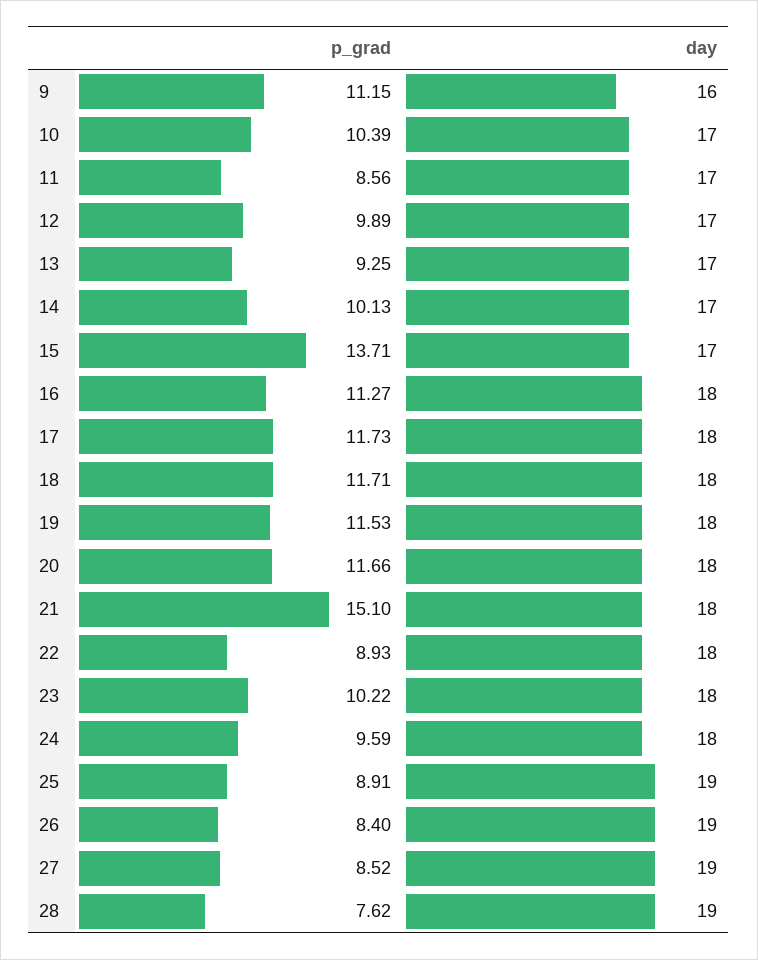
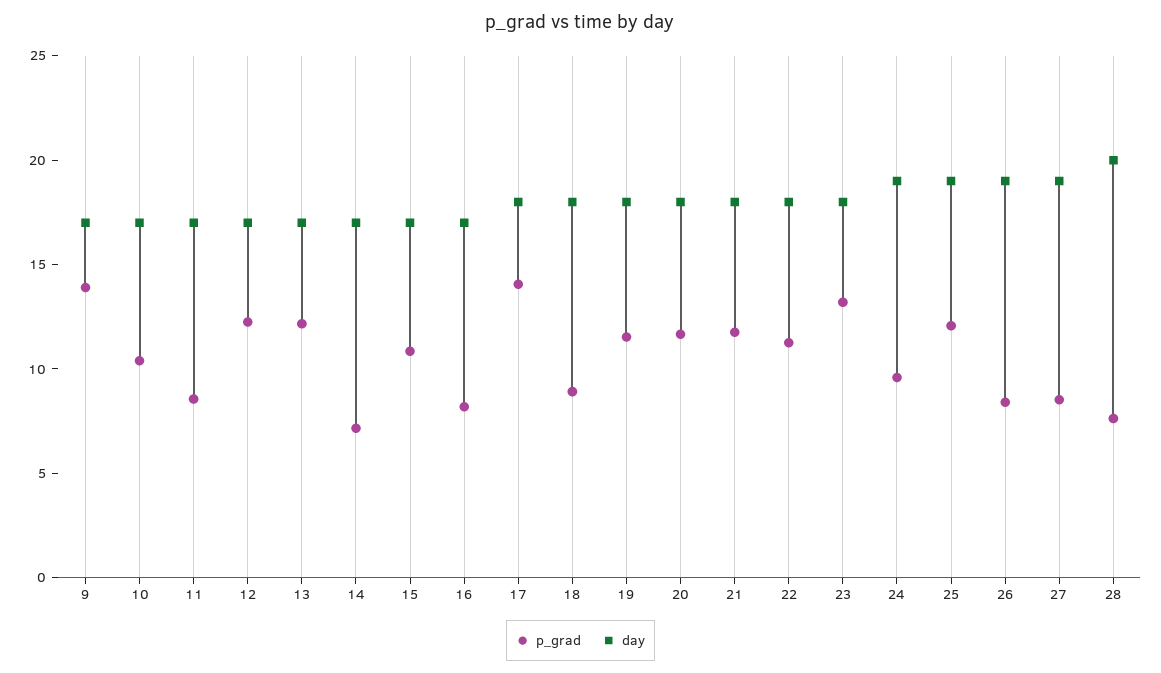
  {
    "p_grad": {
-     "9": 11.15,
+     "9": 14,
      "10": 10.39,
      "11": 8.56,
-     "12": 9.89,
+     "12": 12,
-     "13": 9.25,
+     "13": 12,
-     "14": 10.13,
+     "14": 7,
-     "15": 13.71,
+     "15": 11,
-     "16": 11.27,
+     "16": 8,
-     "17": 11.73,
+     "17": 14,
-     "18": 11.71,
+     "18": 9,
      "19": 11.53,
      "20": 11.66,
-     "21": 15.1,
+     "21": 12,
-     "22": 8.93,
+     "22": 11,
-     "23": 10.22,
+     "23": 13,
      "24": 9.59,
-     "25": 8.91,
+     "25": 12,
      "26": 8.4,
      "27": 8.52,
      "28": 7.62
    },
    "day": {
-     "9": 16,
+     "9": 17,
      "10": 17,
      "11": 17,
      "12": 17,
      "13": 17,
      "14": 17,
      "15": 17,
-     "16": 18,
+     "16": 17,
      "17": 18,
      "18": 18,
      "19": 18,
      "20": 18,
      "21": 18,
      "22": 18,
      "23": 18,
-     "24": 18,
+     "24": 19,
      "25": 19,
      "26": 19,
      "27": 19,
-     "28": 19
+     "28": 20
    }
  }

